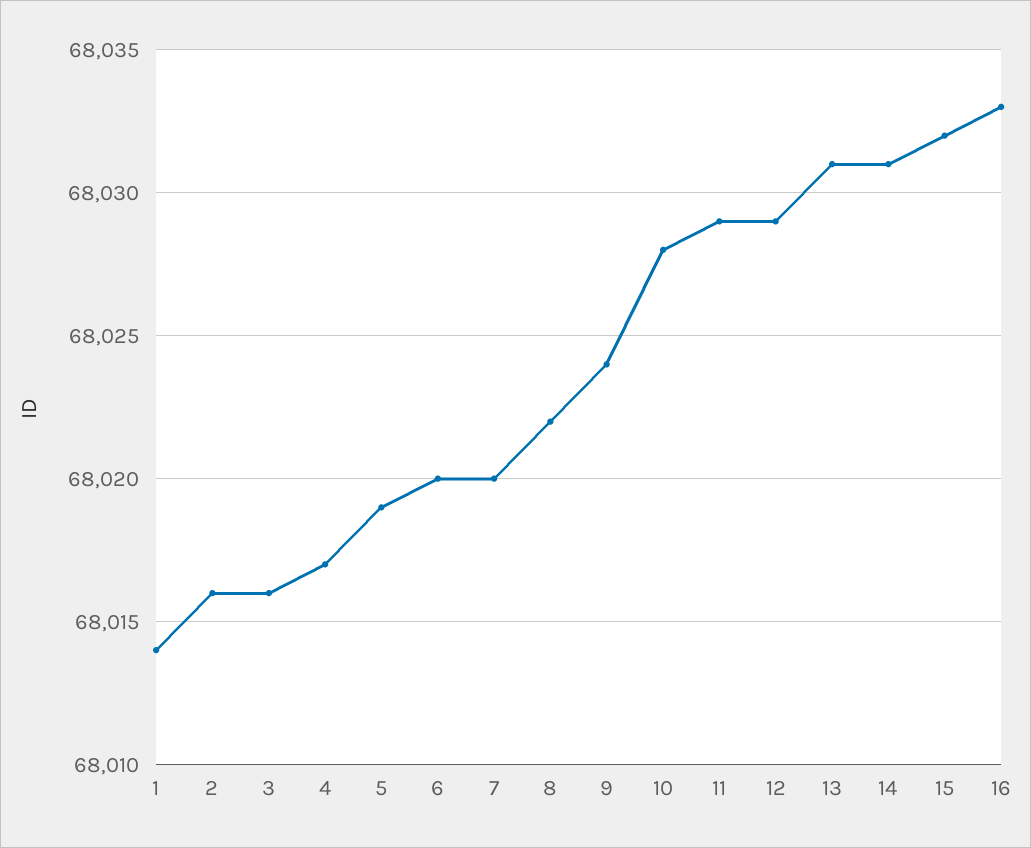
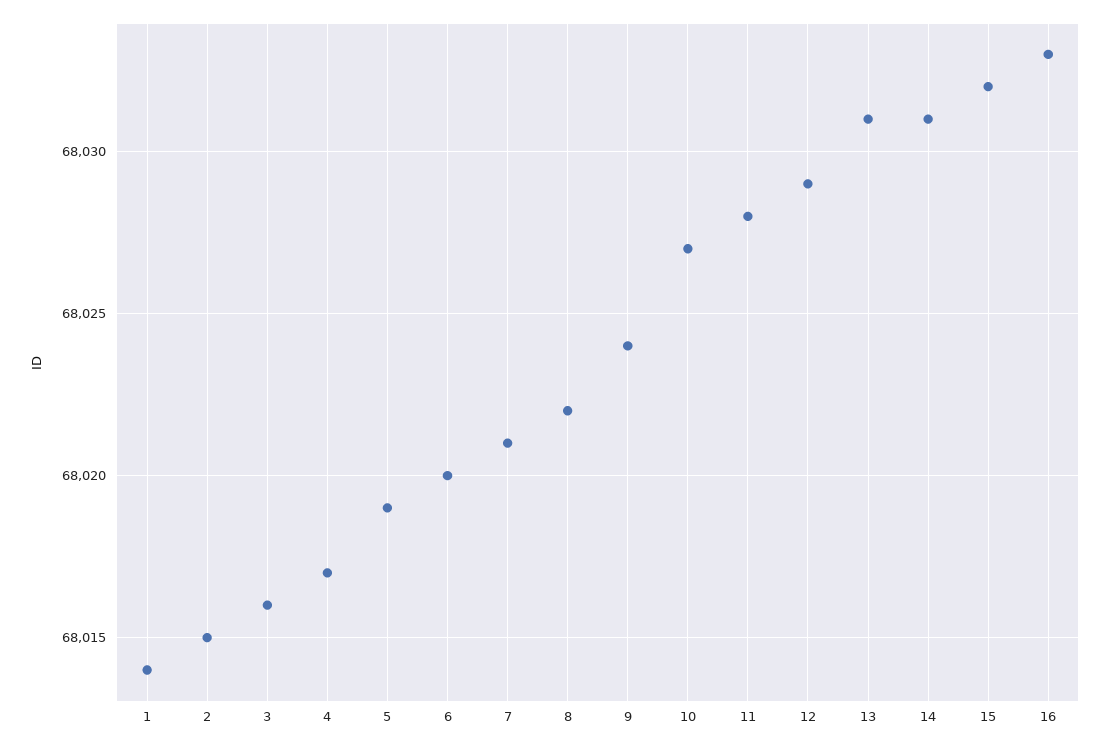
  {
    "1": 68014,
-   "2": 68016,
+   "2": 68015,
    "3": 68016,
    "4": 68017,
    "5": 68019,
    "6": 68020,
-   "7": 68020,
+   "7": 68021,
    "8": 68022,
    "9": 68024,
-   "10": 68028,
+   "10": 68027,
-   "11": 68029,
+   "11": 68028,
    "12": 68029,
    "13": 68031,
    "14": 68031,
    "15": 68032,
    "16": 68033
  }

